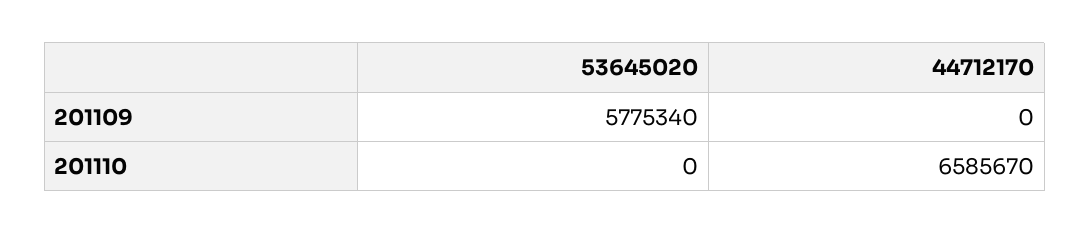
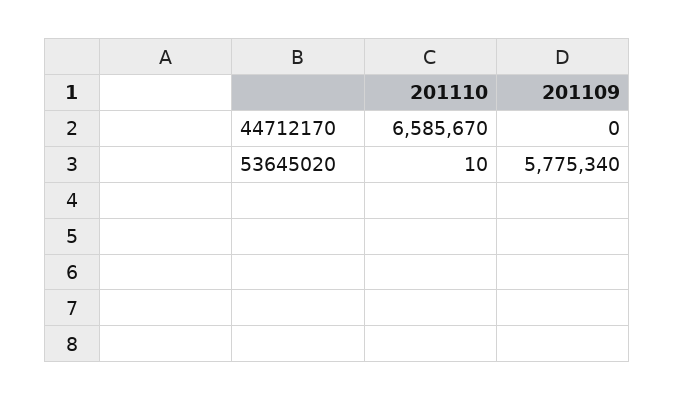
  {
    "53645020": {
      "201109": 5775340,
-     "201110": 0
+     "201110": 10
    },
    "44712170": {
      "201109": 0,
      "201110": 6585670
    }
  }

